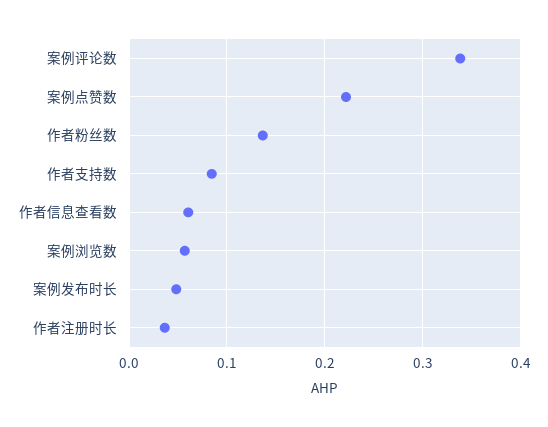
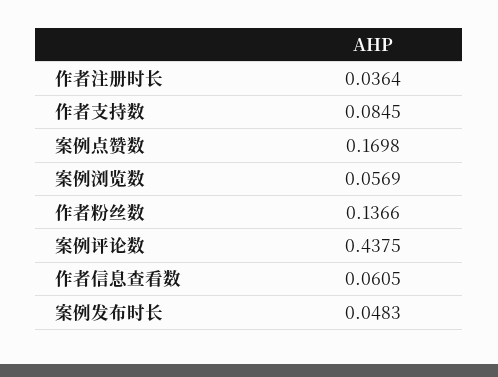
  {
-   "案例评论数": 0.34,
+   "案例评论数": 0.4375,
-   "案例点赞数": 0.22,
+   "案例点赞数": 0.1698,
    "作者粉丝数": 0.1366,
    "作者支持数": 0.0845,
    "作者信息查看数": 0.0605,
    "案例浏览数": 0.0569,
    "案例发布时长": 0.0483,
    "作者注册时长": 0.0364
  }

